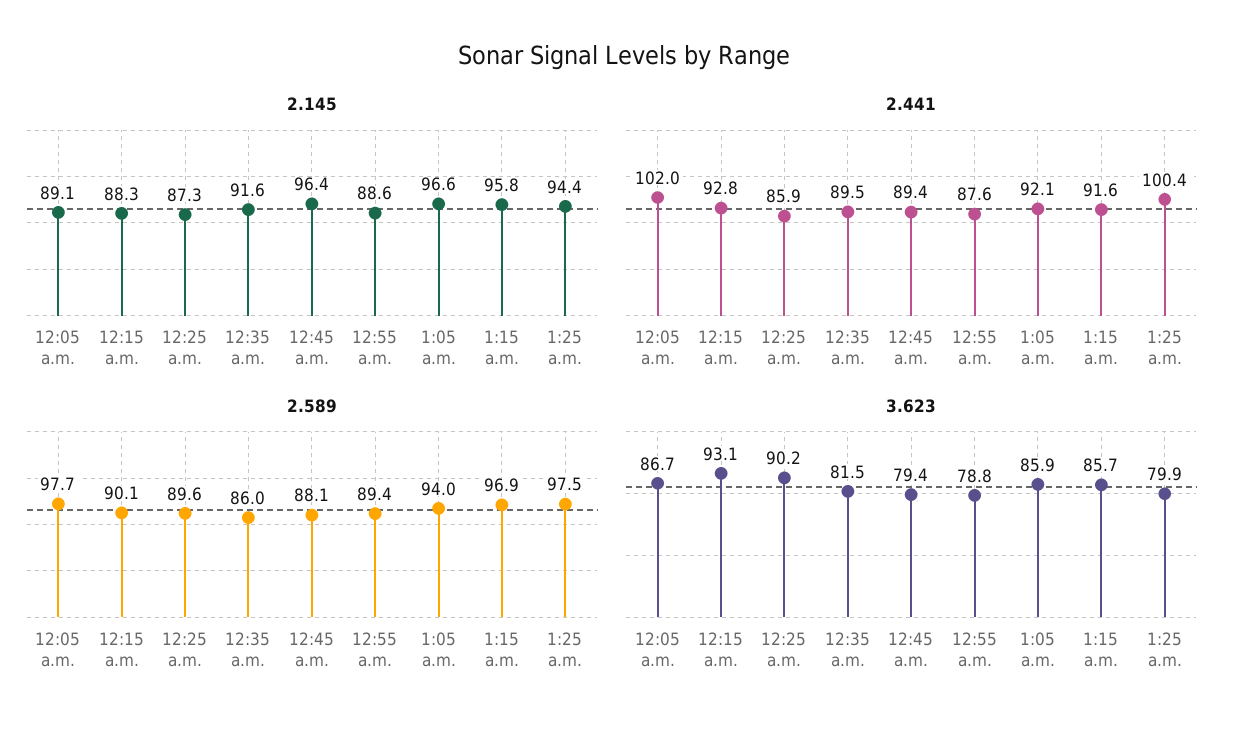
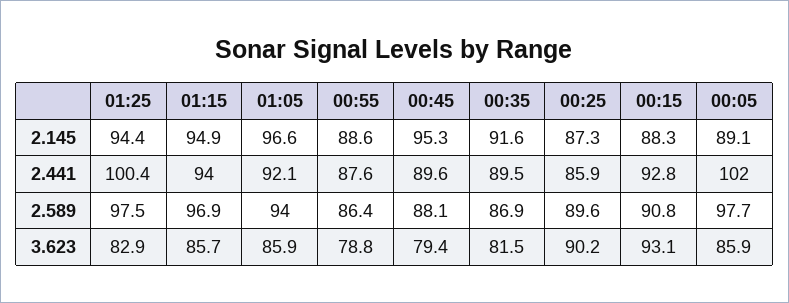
  {
    "2.145": {
      "12:05 a.m.": 89.1,
      "12:15 a.m.": 88.3,
      "12:25 a.m.": 87.3,
      "12:35 a.m.": 91.6,
-     "12:45 a.m.": 96.4,
+     "12:45 a.m.": 95.3,
      "12:55 a.m.": 88.6,
      "1:05 a.m.": 96.6,
-     "1:15 a.m.": 95.8,
+     "1:15 a.m.": 94.9,
      "1:25 a.m.": 94.4
    },
    "2.441": {
      "12:05 a.m.": 102,
      "12:15 a.m.": 92.8,
      "12:25 a.m.": 85.9,
      "12:35 a.m.": 89.5,
-     "12:45 a.m.": 89.4,
+     "12:45 a.m.": 89.6,
      "12:55 a.m.": 87.6,
      "1:05 a.m.": 92.1,
-     "1:15 a.m.": 91.6,
+     "1:15 a.m.": 94,
      "1:25 a.m.": 100.4
    },
    "2.589": {
      "12:05 a.m.": 97.7,
-     "12:15 a.m.": 90.1,
+     "12:15 a.m.": 90.8,
      "12:25 a.m.": 89.6,
-     "12:35 a.m.": 86,
+     "12:35 a.m.": 86.9,
      "12:45 a.m.": 88.1,
-     "12:55 a.m.": 89.4,
+     "12:55 a.m.": 86.4,
      "1:05 a.m.": 94,
      "1:15 a.m.": 96.9,
      "1:25 a.m.": 97.5
    },
    "3.623": {
-     "12:05 a.m.": 86.7,
+     "12:05 a.m.": 85.9,
      "12:15 a.m.": 93.1,
      "12:25 a.m.": 90.2,
      "12:35 a.m.": 81.5,
      "12:45 a.m.": 79.4,
      "12:55 a.m.": 78.8,
      "1:05 a.m.": 85.9,
      "1:15 a.m.": 85.7,
-     "1:25 a.m.": 79.9
+     "1:25 a.m.": 82.9
    }
  }

